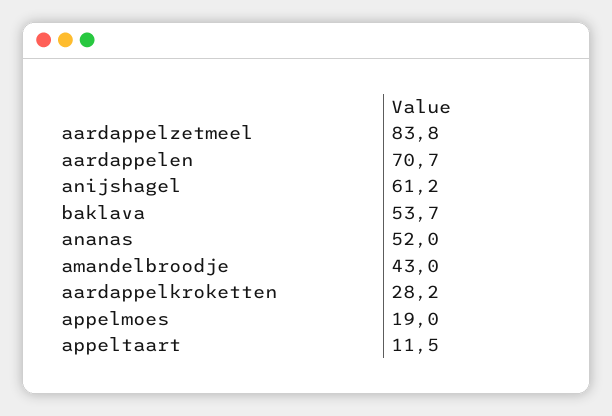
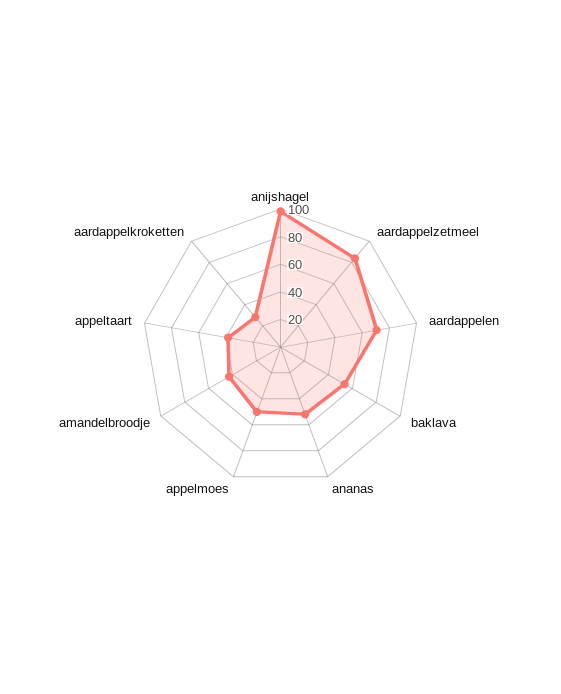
  {
    "aardappelzetmeel": 83.8,
    "aardappelen": 70.7,
-   "anijshagel": 61.2,
+   "anijshagel": 100,
    "baklava": 53.7,
    "ananas": 52,
    "amandelbroodje": 43,
    "aardappelkroketten": 28.2,
-   "appelmoes": 19,
+   "appelmoes": 50,
-   "appeltaart": 11.5
+   "appeltaart": 40
  }

